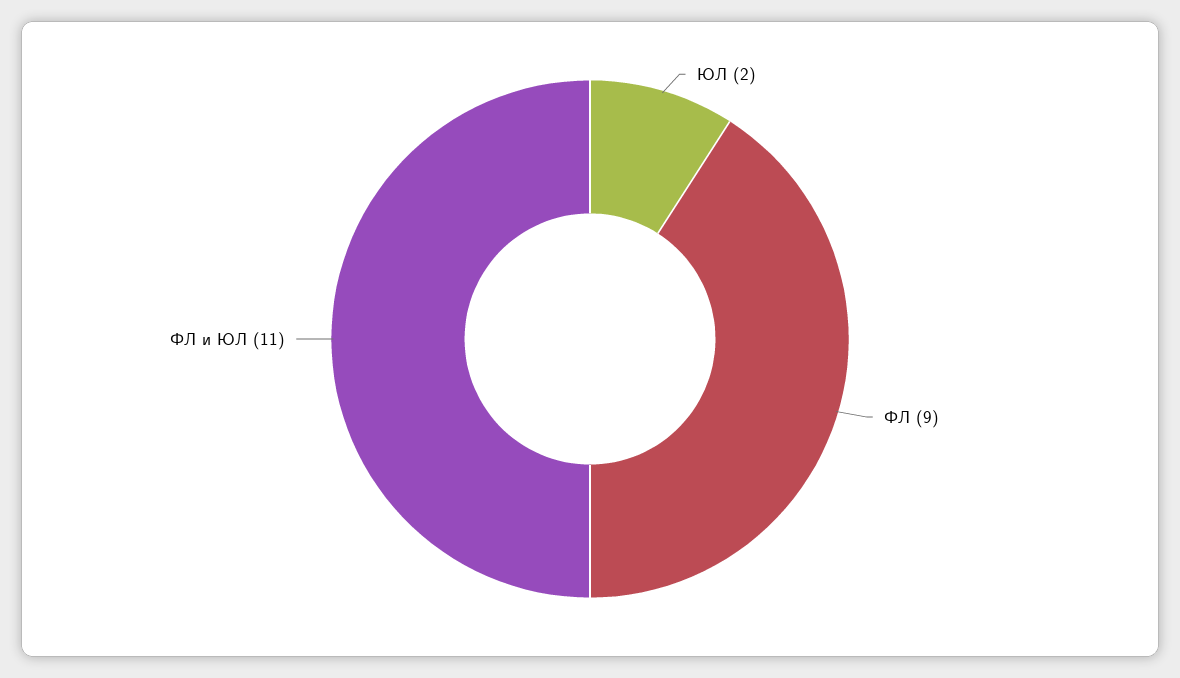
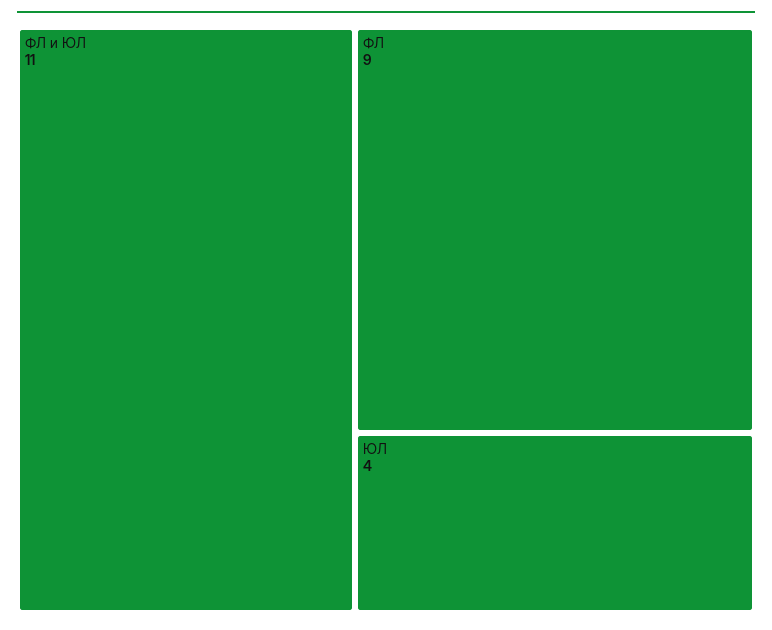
  {
-   "ЮЛ": 2,
+   "ЮЛ": 4,
    "ФЛ": 9,
    "ФЛ и ЮЛ": 11
  }

